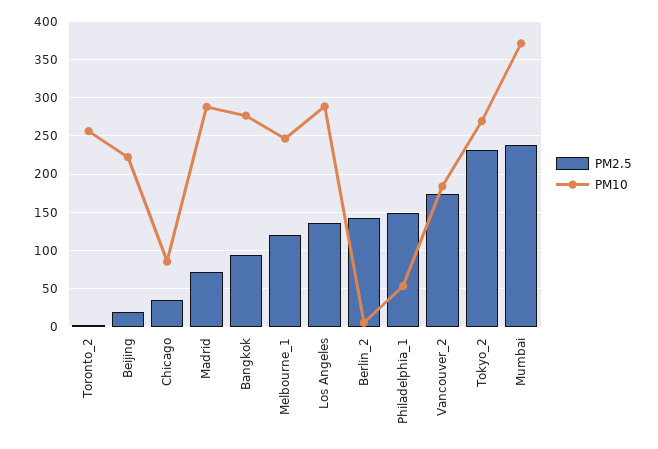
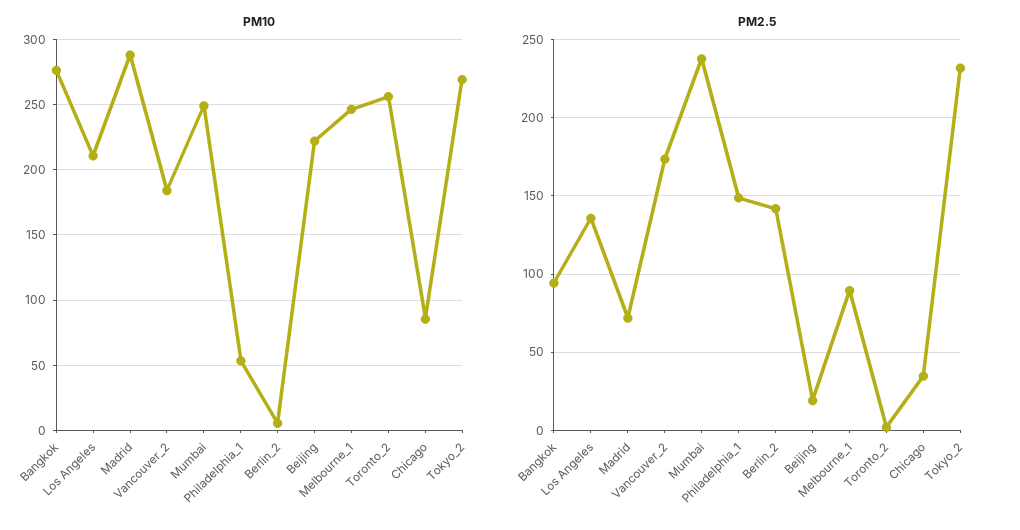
  {
    "PM2.5": {
      "Toronto_2": 0,
      "Beijing": 20,
      "Chicago": 35,
      "Madrid": 70,
      "Bangkok": 95,
-     "Melbourne_1": 120,
+     "Melbourne_1": 90,
      "Los Angeles": 135,
      "Berlin_2": 140,
      "Philadelphia_1": 150,
      "Vancouver_2": 175,
      "Tokyo_2": 230,
      "Mumbai": 240
    },
    "PM10": {
      "Toronto_2": 255,
      "Beijing": 220,
      "Chicago": 85,
      "Madrid": 290,
      "Bangkok": 275,
      "Melbourne_1": 245,
-     "Los Angeles": 290,
+     "Los Angeles": 210,
      "Berlin_2": 5,
      "Philadelphia_1": 55,
      "Vancouver_2": 185,
      "Tokyo_2": 270,
-     "Mumbai": 370
+     "Mumbai": 250
    }
  }

